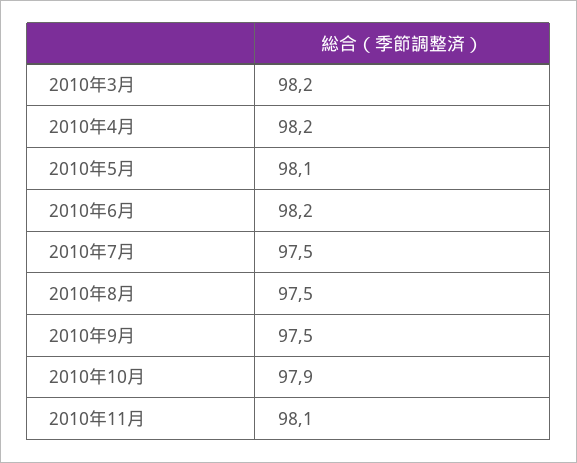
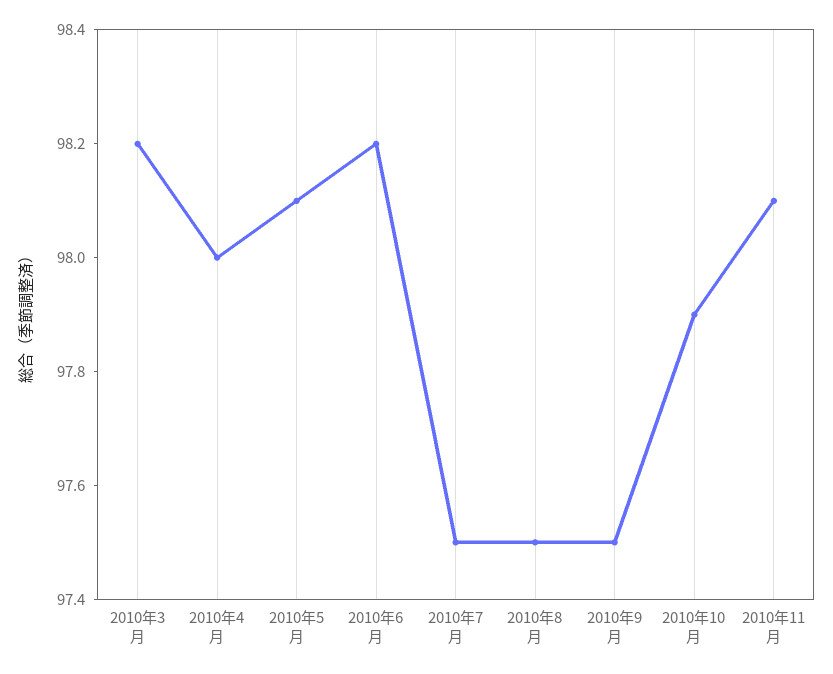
  {
    "2010年3月": 98.2,
-   "2010年4月": 98.2,
+   "2010年4月": 98,
    "2010年5月": 98.1,
    "2010年6月": 98.2,
    "2010年7月": 97.5,
    "2010年8月": 97.5,
    "2010年9月": 97.5,
    "2010年10月": 97.9,
    "2010年11月": 98.1
  }

